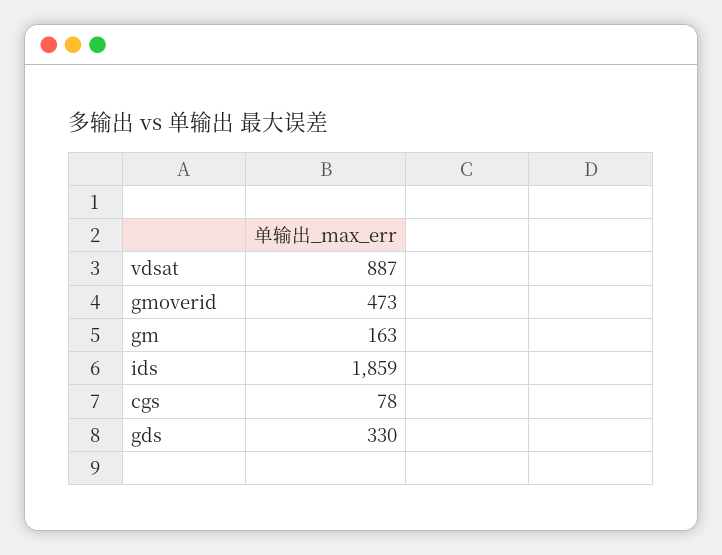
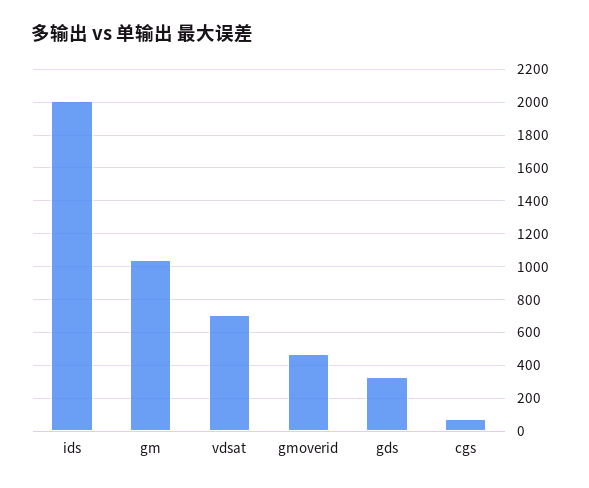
  {
-   "vdsat": 887,
+   "vdsat": 700,
    "gmoverid": 473,
-   "gm": 163,
+   "gm": 1050,
-   "ids": 1859,
+   "ids": 2000,
    "cgs": 78,
    "gds": 330
  }

